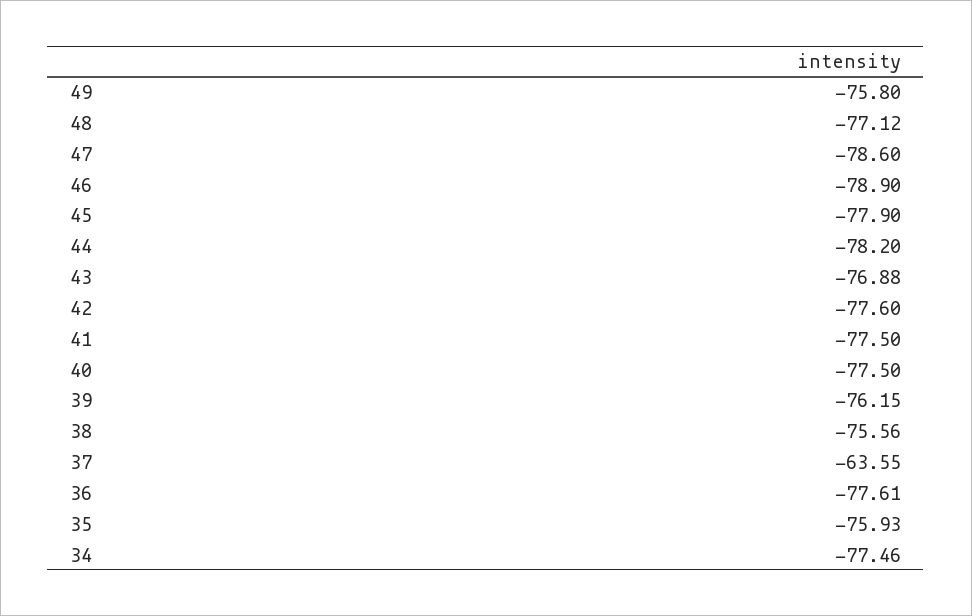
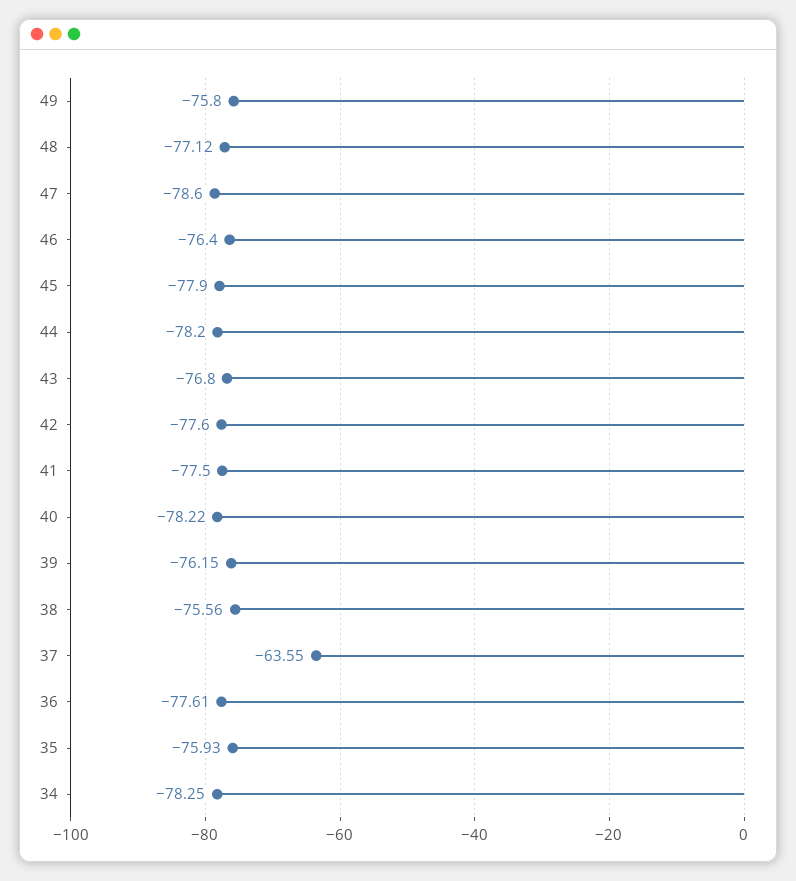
  {
    "49": -75.8,
    "48": -77.12,
    "47": -78.6,
-   "46": -78.9,
+   "46": -76.4,
    "45": -77.9,
    "44": -78.2,
-   "43": -76.88,
+   "43": -76.8,
    "42": -77.6,
    "41": -77.5,
-   "40": -77.5,
+   "40": -78.22,
    "39": -76.15,
    "38": -75.56,
    "37": -63.55,
    "36": -77.61,
    "35": -75.93,
-   "34": -77.46
+   "34": -78.25
  }

